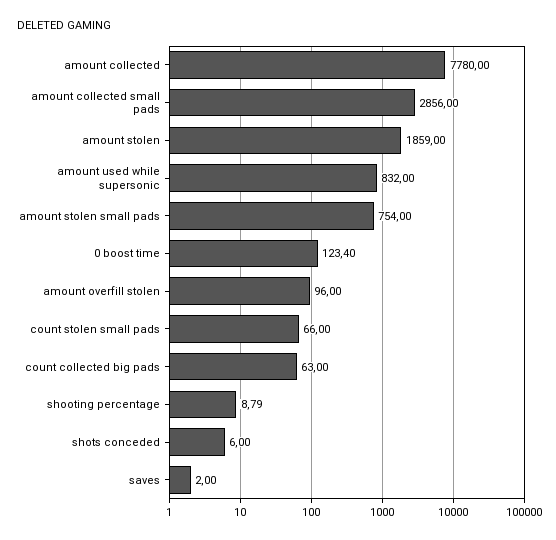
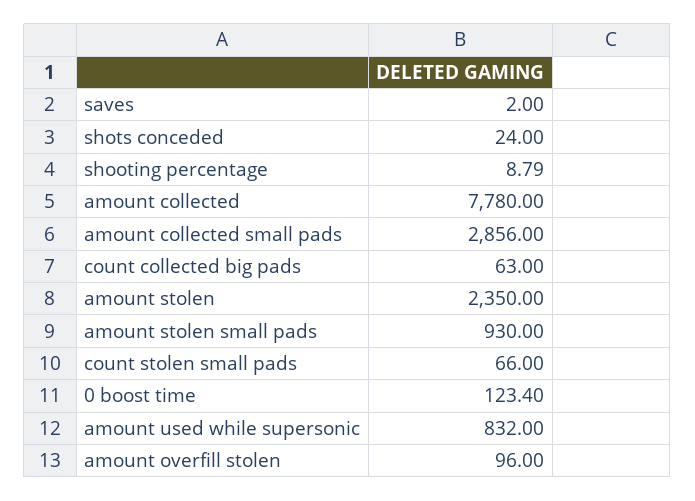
  {
    "amount collected": 7780,
    "amount collected small pads": 2856,
-   "amount stolen": 1859,
+   "amount stolen": 2350,
    "amount used while supersonic": 832,
-   "amount stolen small pads": 754,
+   "amount stolen small pads": 930,
    "0 boost time": 123.4,
    "amount overfill stolen": 96,
    "count stolen small pads": 66,
    "count collected big pads": 63,
    "shooting percentage": 8.79,
-   "shots conceded": 6,
+   "shots conceded": 24,
    "saves": 2
  }

